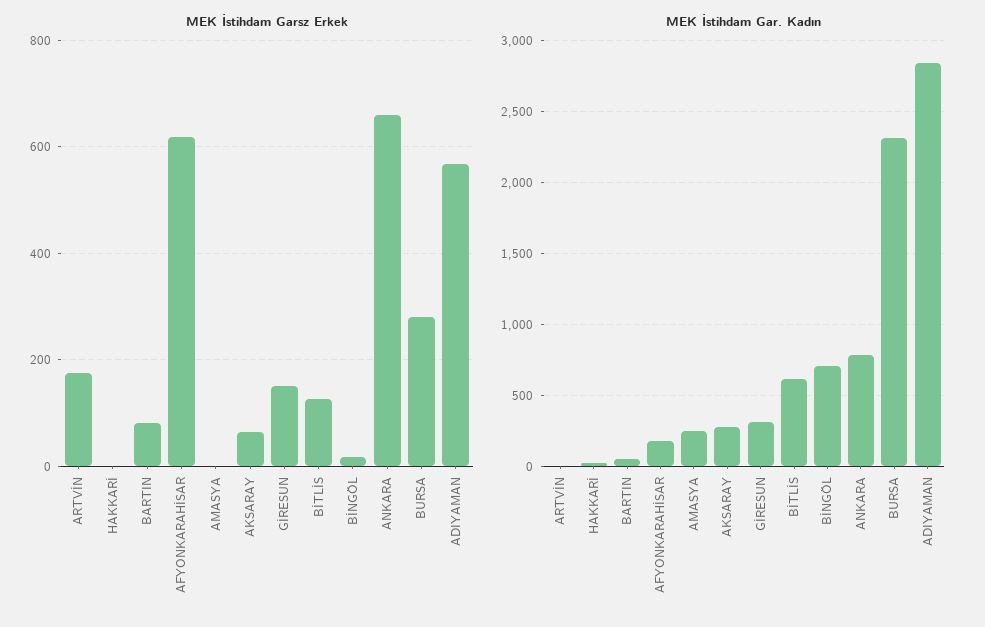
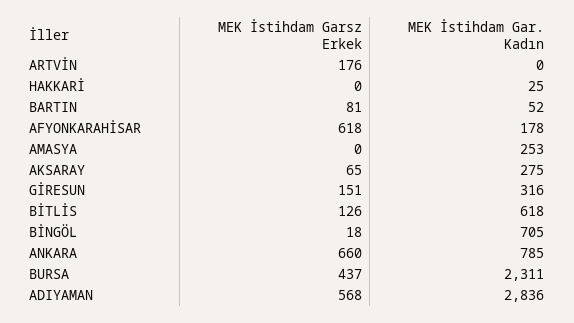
  {
    "MEK İstihdam Garsz Erkek": {
      "ARTVİN": 176,
      "HAKKARİ": 0,
      "BARTIN": 81,
      "AFYONKARAHİSAR": 618,
      "AMASYA": 0,
      "AKSARAY": 65,
      "GİRESUN": 151,
      "BİTLİS": 126,
      "BİNGÖL": 18,
      "ANKARA": 660,
-     "BURSA": 280,
+     "BURSA": 437,
      "ADIYAMAN": 568
    },
    "MEK İstihdam Gar. Kadın": {
      "ARTVİN": 0,
      "HAKKARİ": 25,
      "BARTIN": 52,
      "AFYONKARAHİSAR": 178,
      "AMASYA": 253,
      "AKSARAY": 275,
      "GİRESUN": 316,
      "BİTLİS": 618,
      "BİNGÖL": 705,
      "ANKARA": 785,
      "BURSA": 2311,
      "ADIYAMAN": 2836
    }
  }

